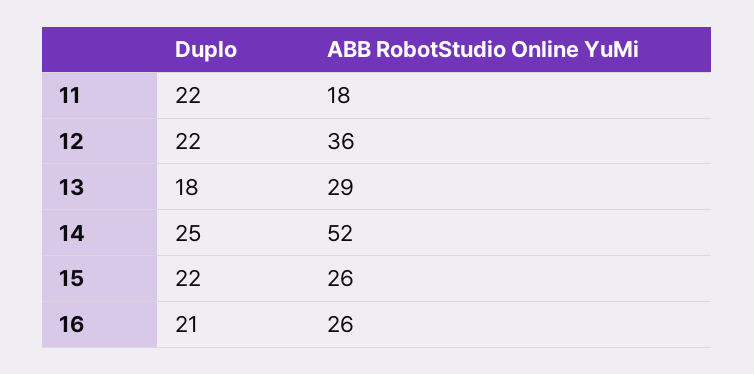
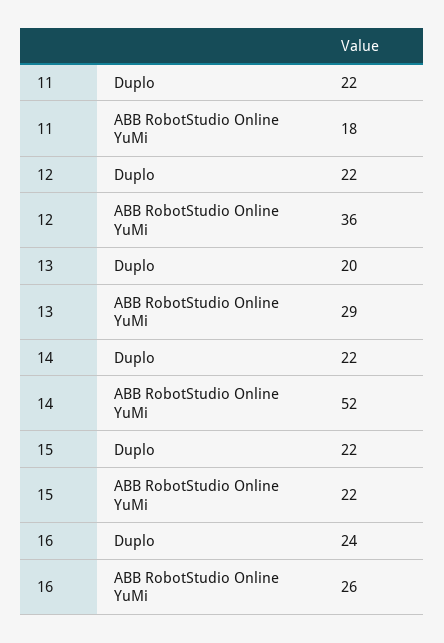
  {
    "Duplo": {
      "11": 22,
      "12": 22,
-     "13": 18,
+     "13": 20,
-     "14": 25,
+     "14": 22,
      "15": 22,
-     "16": 21
+     "16": 24
    },
    "ABB RobotStudio Online YuMi": {
      "11": 18,
      "12": 36,
      "13": 29,
      "14": 52,
-     "15": 26,
+     "15": 22,
      "16": 26
    }
  }

